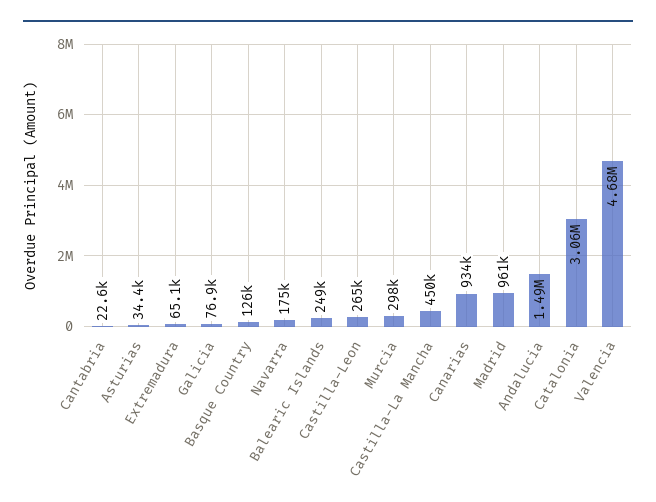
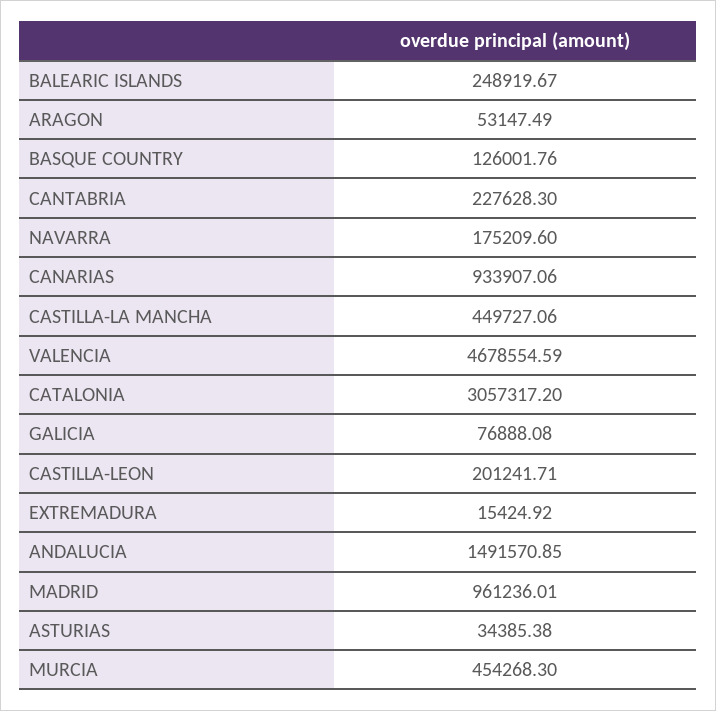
  {
-   "Cantabria": 22600,
+   "Cantabria": 227628.3,
    "Asturias": 34385.38,
-   "Extremadura": 65100,
+   "Extremadura": 15424.92,
    "Galicia": 76888.08,
    "Basque Country": 126001.76,
    "Navarra": 175209.6,
    "Balearic Islands": 248919.67,
-   "Castilla-Leon": 265000,
+   "Castilla-Leon": 201241.71,
-   "Murcia": 298000,
+   "Murcia": 454268.3,
    "Castilla-La Mancha": 449727.06,
    "Canarias": 933907.06,
    "Madrid": 961236.01,
    "Andalucia": 1491570.85,
    "Catalonia": 3057317.2,
-   "Valencia": 4678554.59
+   "Valencia": 4678554.59,
+   "ARAGON": 53147.49
  }

